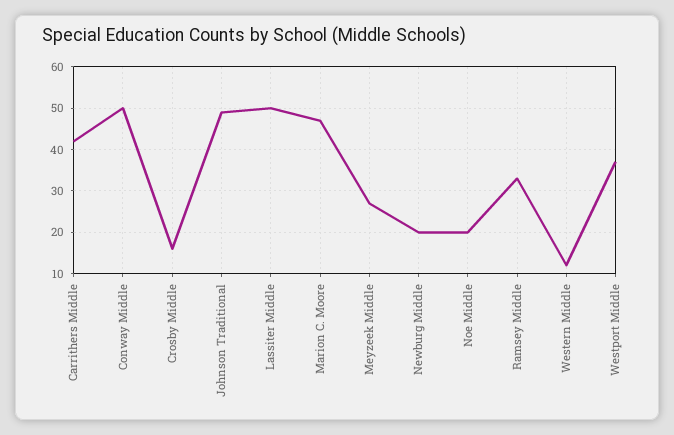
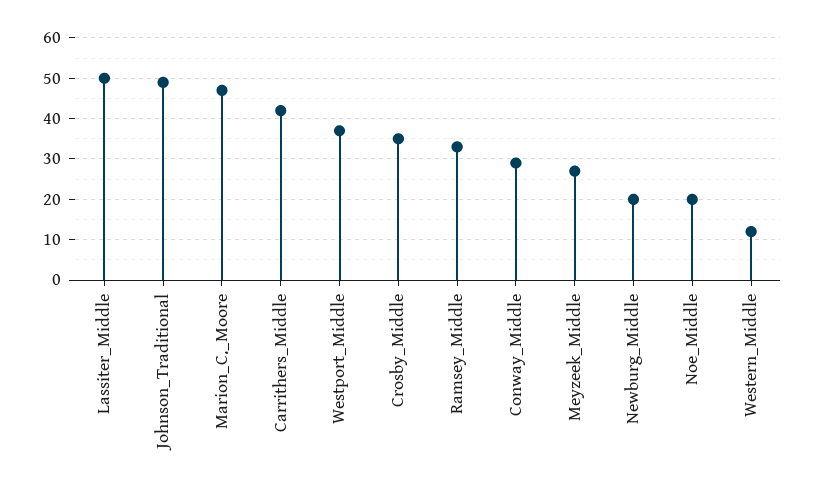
  {
    "Carrithers Middle": 40,
-   "Conway Middle": 50,
+   "Conway Middle": 30,
-   "Crosby Middle": 15,
+   "Crosby Middle": 35,
    "Johnson Traditional": 50,
    "Lassiter Middle": 50,
    "Marion C. Moore": 45,
    "Meyzeek Middle": 25,
    "Newburg Middle": 20,
    "Noe Middle": 20,
    "Ramsey Middle": 35,
    "Western Middle": 10,
    "Westport Middle": 35
  }

